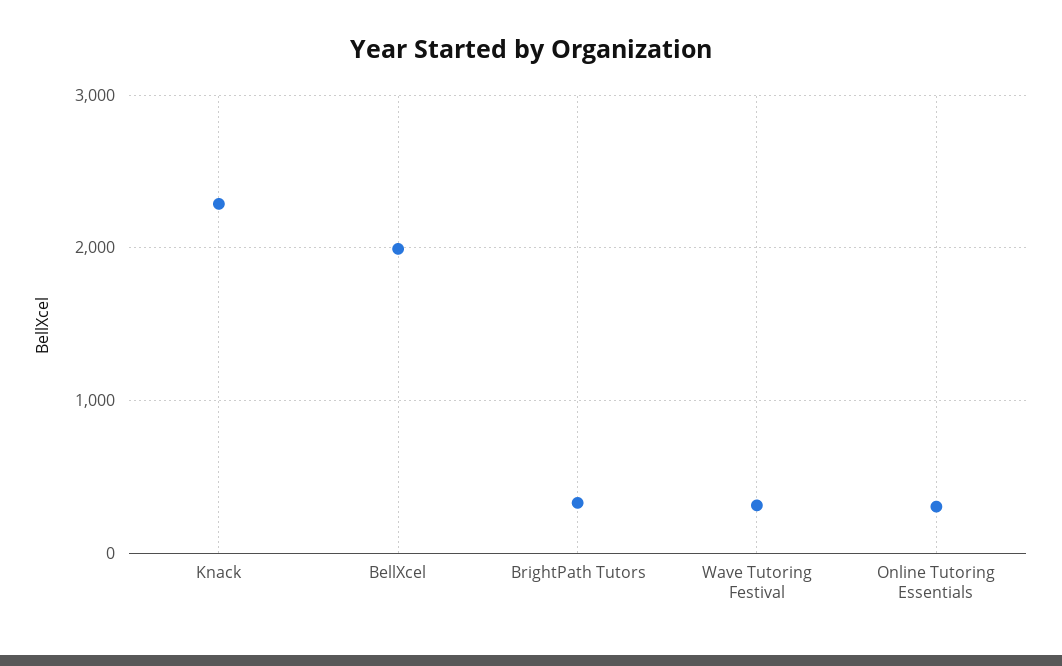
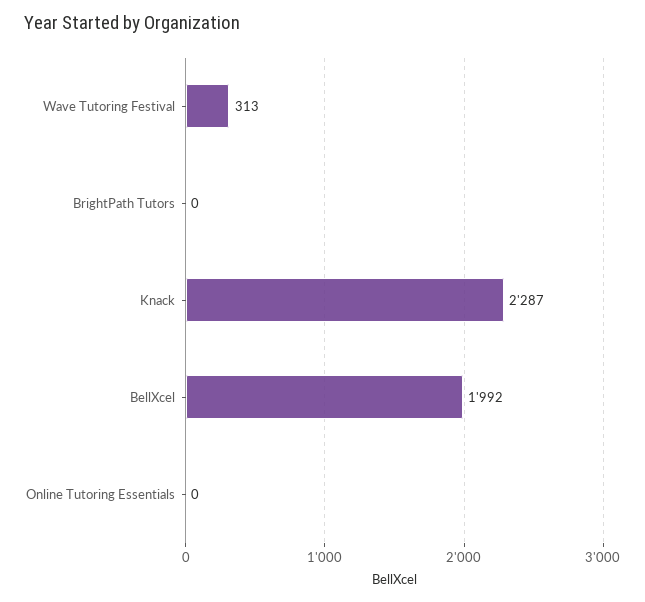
  {
    "Knack": 2287,
    "BellXcel": 1992,
-   "BrightPath Tutors": 300,
+   "BrightPath Tutors": 0,
    "Wave Tutoring Festival": 313,
-   "Online Tutoring Essentials": 300
+   "Online Tutoring Essentials": 0
  }

